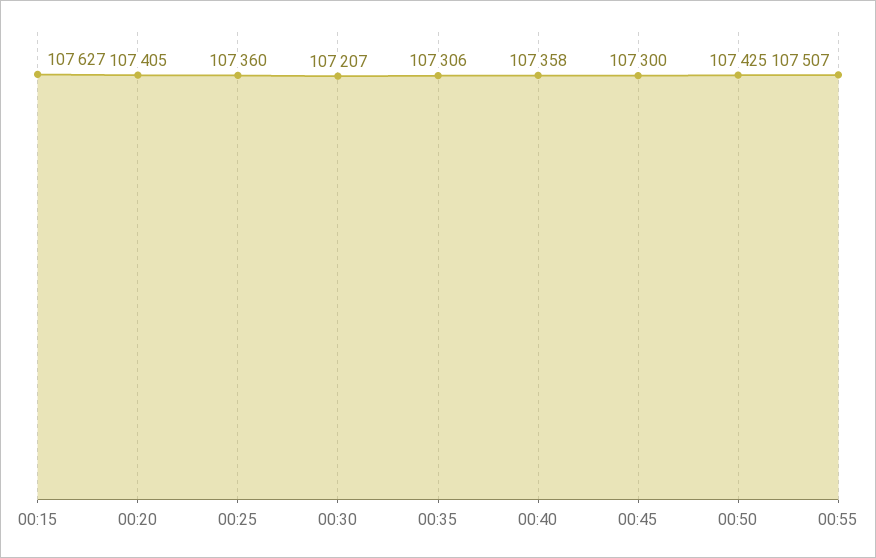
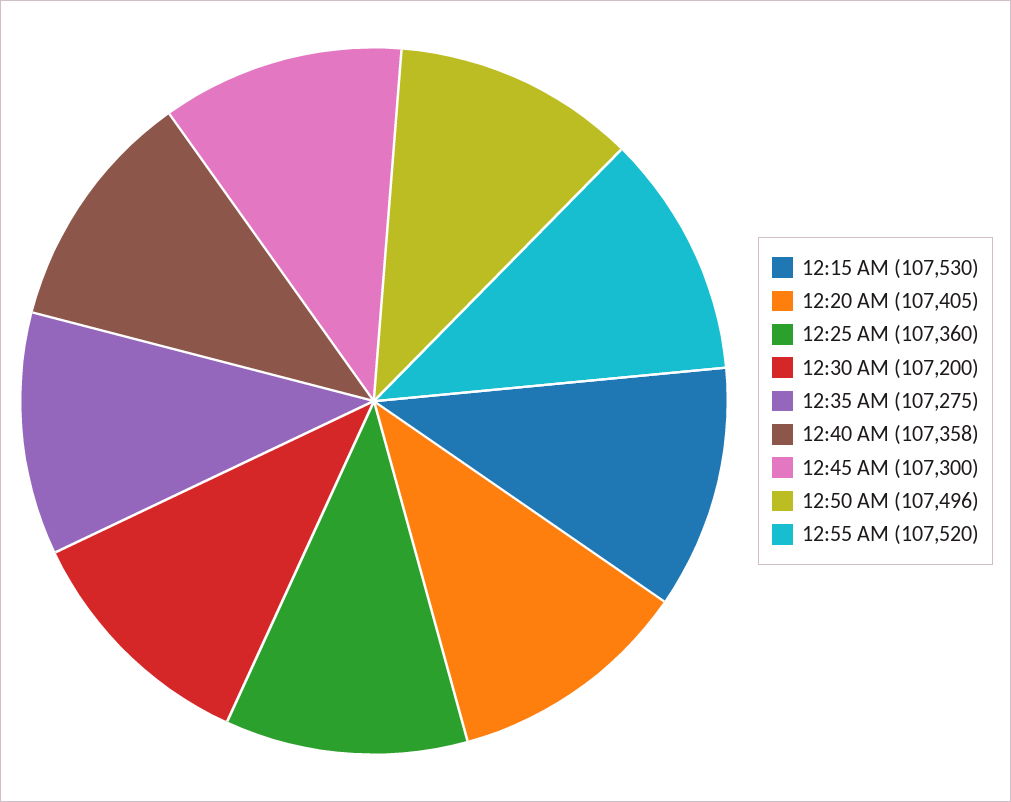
  {
-   "00:15": 107627,
+   "00:15": 107530,
    "00:20": 107405,
    "00:25": 107360,
-   "00:30": 107207,
+   "00:30": 107200,
-   "00:35": 107306,
+   "00:35": 107275,
    "00:40": 107358,
    "00:45": 107300,
-   "00:50": 107425,
+   "00:50": 107496,
-   "00:55": 107507
+   "00:55": 107520
  }

